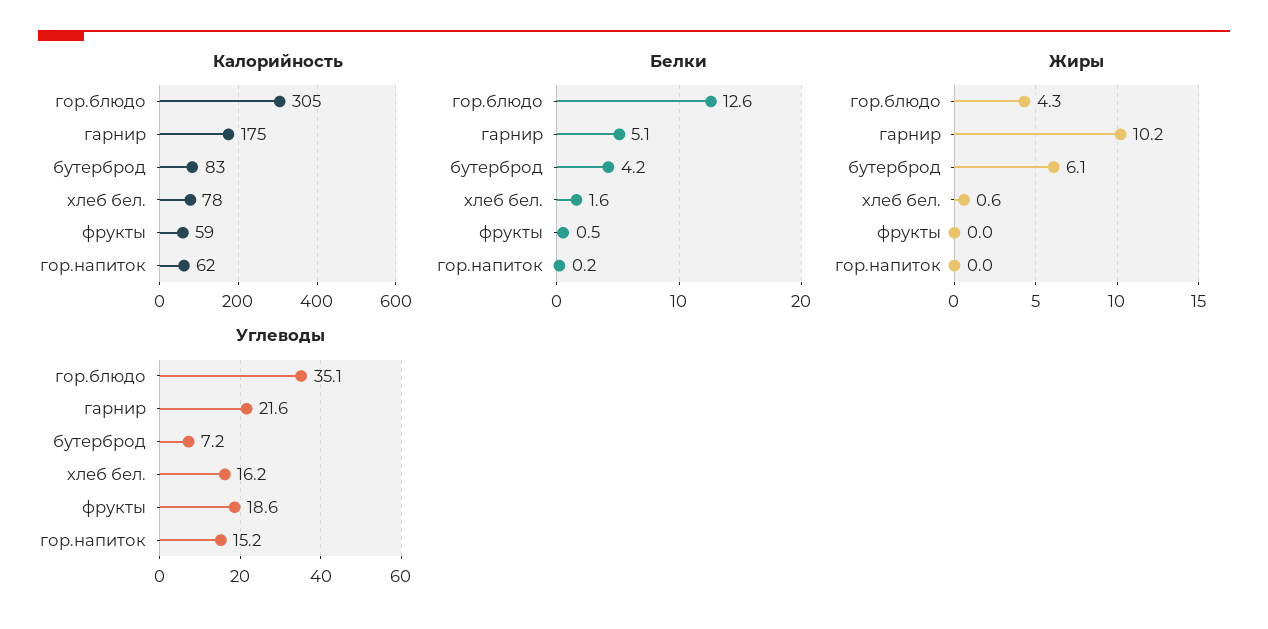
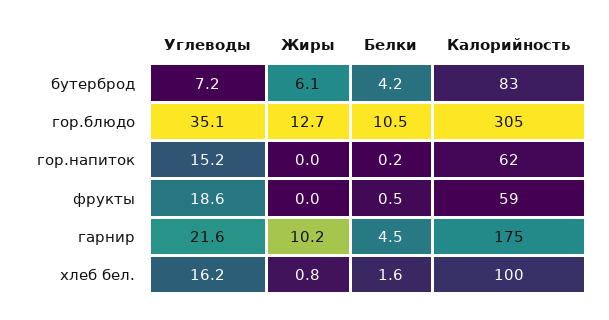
  {
    "Калорийность": {
      "гор.блюдо": 305,
      "гарнир": 175,
      "бутерброд": 83,
-     "хлеб бел.": 78,
+     "хлеб бел.": 100,
      "фрукты": 59,
      "гор.напиток": 62
    },
    "Белки": {
-     "гор.блюдо": 12.6,
+     "гор.блюдо": 10.5,
-     "гарнир": 5.1,
+     "гарнир": 4.5,
      "бутерброд": 4.2,
      "хлеб бел.": 1.6,
      "фрукты": 0.5,
      "гор.напиток": 0.2
    },
    "Жиры": {
-     "гор.блюдо": 4.3,
+     "гор.блюдо": 12.7,
      "гарнир": 10.2,
      "бутерброд": 6.1,
-     "хлеб бел.": 0.6,
+     "хлеб бел.": 0.8,
      "фрукты": 0,
      "гор.напиток": 0
    },
    "Углеводы": {
      "гор.блюдо": 35.1,
      "гарнир": 21.6,
      "бутерброд": 7.2,
      "хлеб бел.": 16.2,
      "фрукты": 18.6,
      "гор.напиток": 15.2
    }
  }

